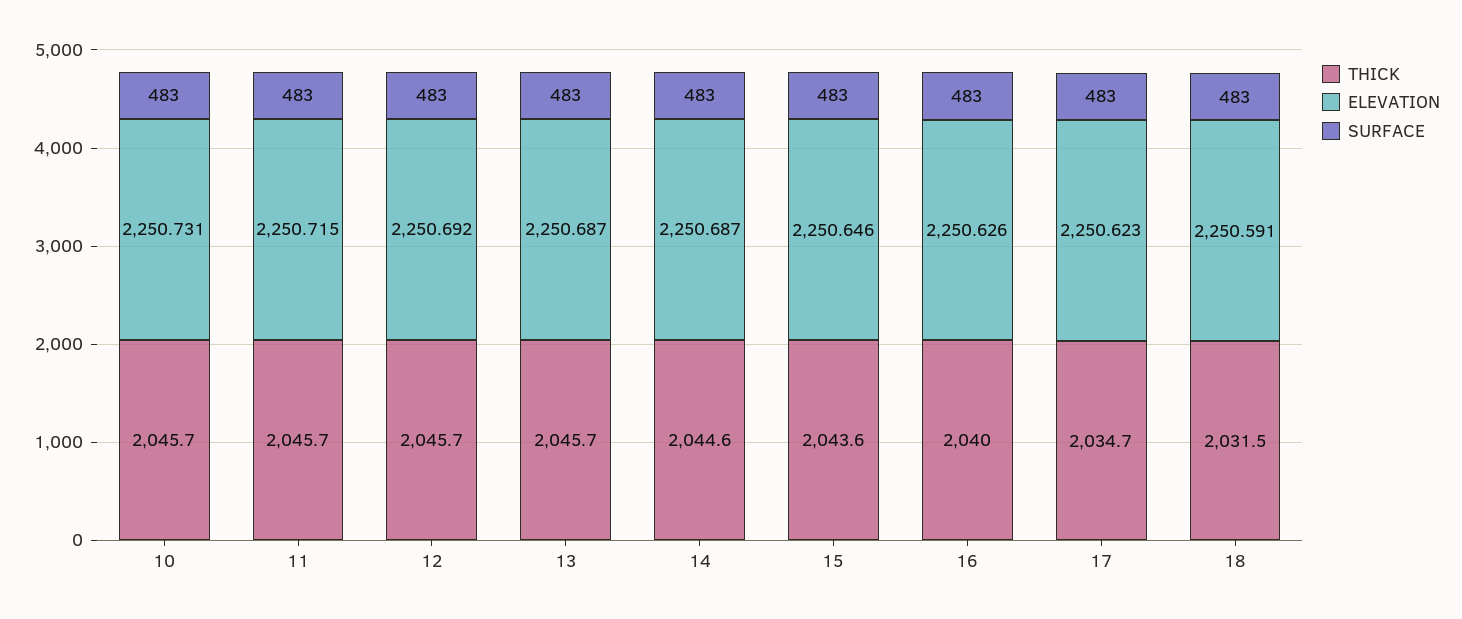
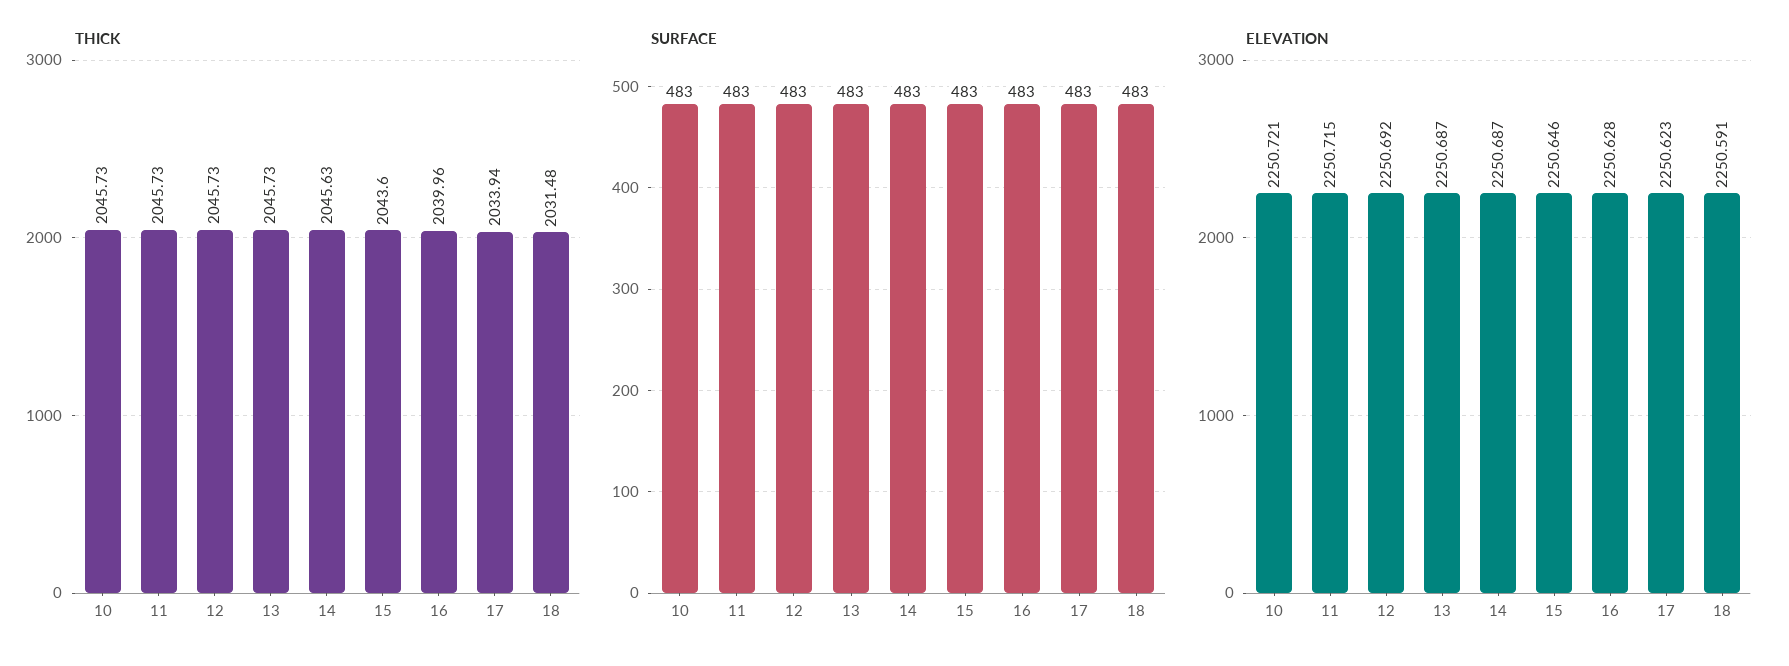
  {
    "THICK": {
      "10": 2045.73,
      "11": 2045.73,
      "12": 2045.73,
      "13": 2045.73,
-     "14": 2044.6,
+     "14": 2045.63,
      "15": 2043.6,
      "16": 2039.96,
-     "17": 2034.7,
+     "17": 2033.94,
      "18": 2031.48
    },
    "ELEVATION": {
-     "10": 2250.731,
+     "10": 2250.721,
      "11": 2250.715,
      "12": 2250.692,
      "13": 2250.687,
      "14": 2250.687,
      "15": 2250.646,
-     "16": 2250.626,
+     "16": 2250.628,
      "17": 2250.623,
      "18": 2250.591
    },
    "SURFACE": {
      "10": 483,
      "11": 483,
      "12": 483,
      "13": 483,
      "14": 483,
      "15": 483,
      "16": 483,
      "17": 483,
      "18": 483
    }
  }

